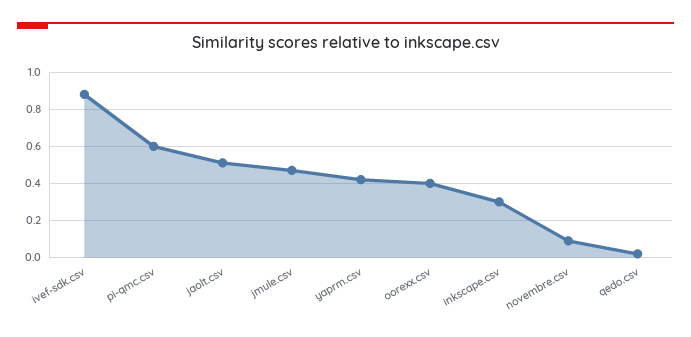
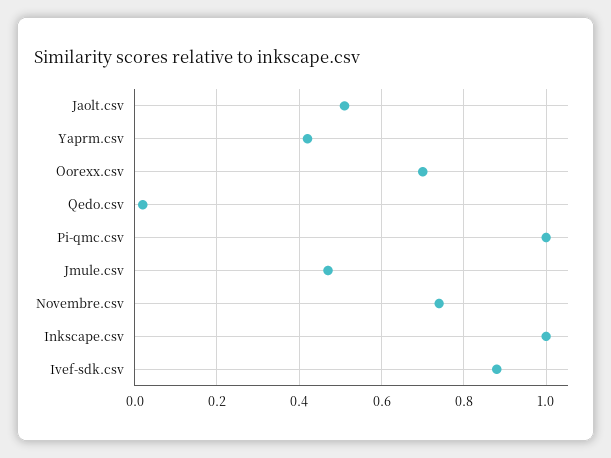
  {
    "ivef-sdk.csv": 0.9,
-   "pi-qmc.csv": 0.6,
+   "pi-qmc.csv": 1,
    "jaolt.csv": 0.5,
    "jmule.csv": 0.45,
    "yaprm.csv": 0.4,
-   "oorexx.csv": 0.4,
+   "oorexx.csv": 0.7,
-   "inkscape.csv": 0.3,
+   "inkscape.csv": 1,
-   "novembre.csv": 0.1,
+   "novembre.csv": 0.75,
    "qedo.csv": 0
  }

